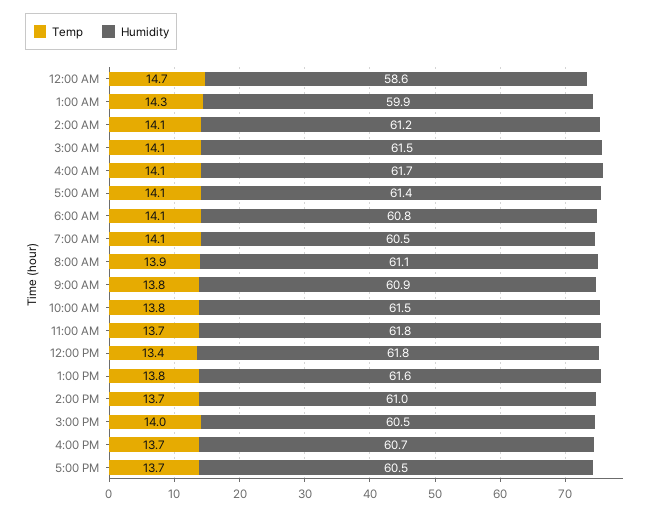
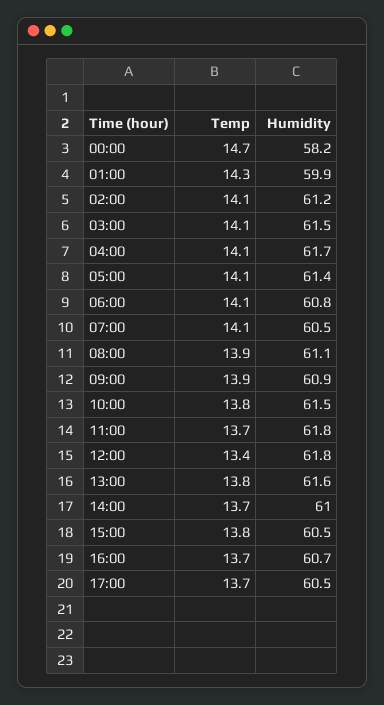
  {
    "Temp": {
      "12:00 AM": 14.7,
      "1:00 AM": 14.3,
      "2:00 AM": 14.1,
      "3:00 AM": 14.1,
      "4:00 AM": 14.1,
      "5:00 AM": 14.1,
      "6:00 AM": 14.1,
      "7:00 AM": 14.1,
      "8:00 AM": 13.9,
-     "9:00 AM": 13.8,
+     "9:00 AM": 13.9,
      "10:00 AM": 13.8,
      "11:00 AM": 13.7,
      "12:00 PM": 13.4,
      "1:00 PM": 13.8,
      "2:00 PM": 13.7,
-     "3:00 PM": 14,
+     "3:00 PM": 13.8,
      "4:00 PM": 13.7,
      "5:00 PM": 13.7
    },
    "Humidity": {
-     "12:00 AM": 58.6,
+     "12:00 AM": 58.2,
      "1:00 AM": 59.9,
      "2:00 AM": 61.2,
      "3:00 AM": 61.5,
      "4:00 AM": 61.7,
      "5:00 AM": 61.4,
      "6:00 AM": 60.8,
      "7:00 AM": 60.5,
      "8:00 AM": 61.1,
      "9:00 AM": 60.9,
      "10:00 AM": 61.5,
      "11:00 AM": 61.8,
      "12:00 PM": 61.8,
      "1:00 PM": 61.6,
      "2:00 PM": 61,
      "3:00 PM": 60.5,
      "4:00 PM": 60.7,
      "5:00 PM": 60.5
    }
  }

